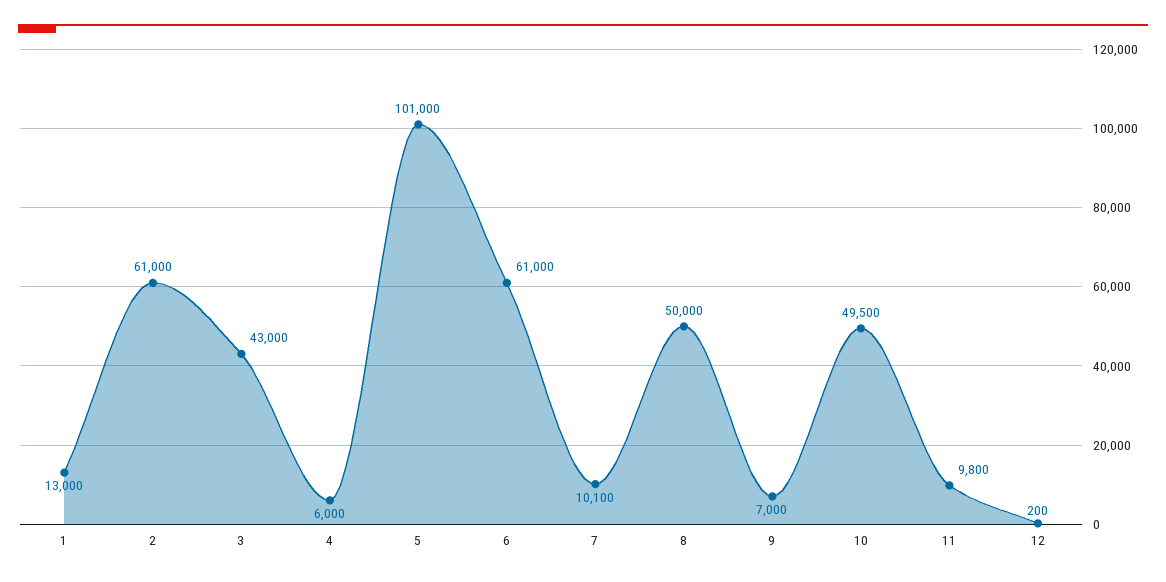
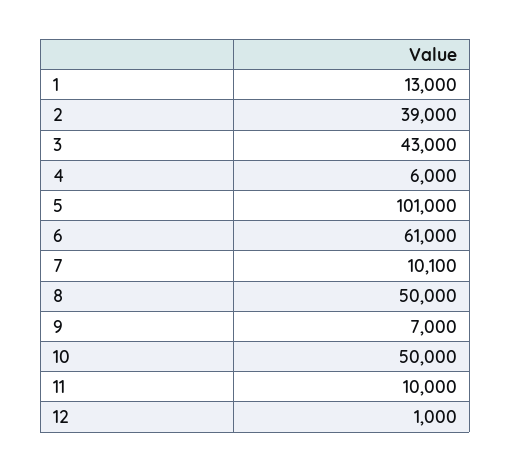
  {
    "1": 13000,
-   "2": 61000,
+   "2": 39000,
    "3": 43000,
    "4": 6000,
    "5": 101000,
    "6": 61000,
    "7": 10100,
    "8": 50000,
    "9": 7000,
-   "10": 49500,
+   "10": 50000,
-   "11": 9800,
+   "11": 10000,
-   "12": 200
+   "12": 1000
  }

